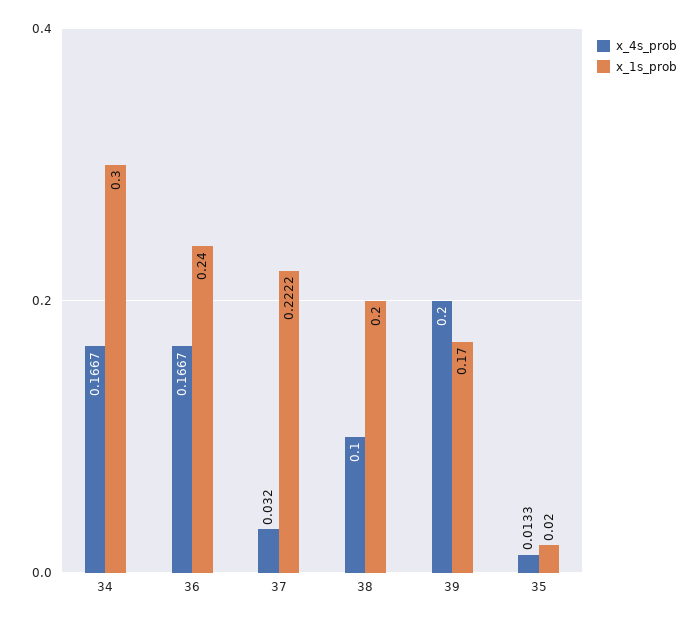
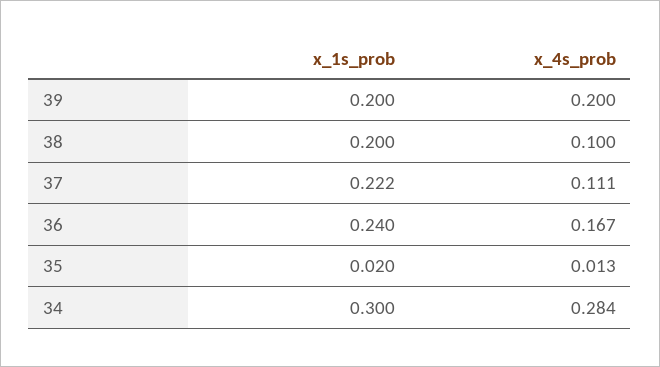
  {
    "x_4s_prob": {
-     "34": 0.1667,
+     "34": 0.284,
      "36": 0.1667,
-     "37": 0.032,
+     "37": 0.111,
      "38": 0.1,
      "39": 0.2,
      "35": 0.0133
    },
    "x_1s_prob": {
      "34": 0.3,
      "36": 0.24,
      "37": 0.2222,
      "38": 0.2,
-     "39": 0.17,
+     "39": 0.2,
      "35": 0.02
    }
  }

